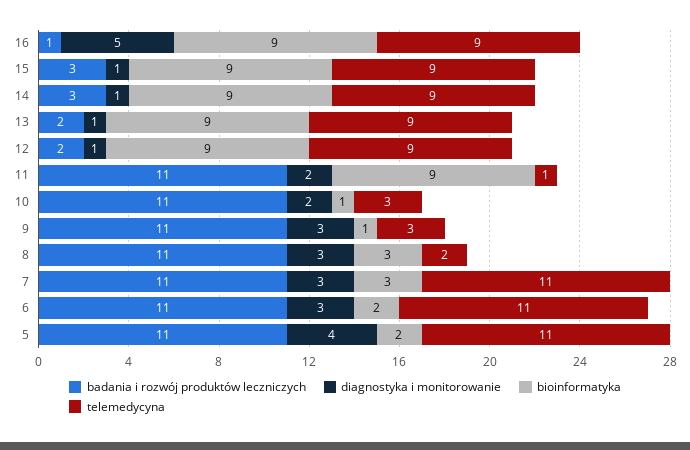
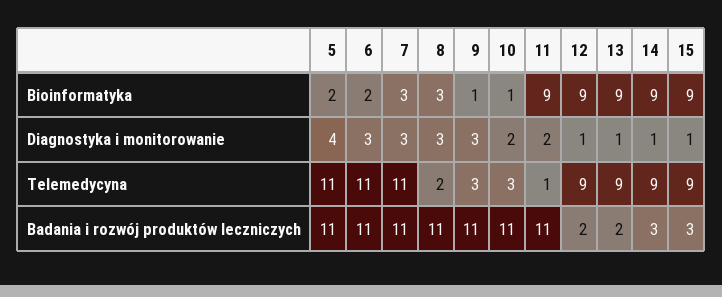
  {
    "badania i rozwój produktów leczniczych": {
-     "16": 1,
      "15": 3,
      "14": 3,
      "13": 2,
      "12": 2,
      "11": 11,
      "10": 11,
      "9": 11,
      "8": 11,
      "7": 11,
      "6": 11,
      "5": 11
    },
    "diagnostyka i monitorowanie": {
-     "16": 5,
      "15": 1,
      "14": 1,
      "13": 1,
      "12": 1,
      "11": 2,
      "10": 2,
      "9": 3,
      "8": 3,
      "7": 3,
      "6": 3,
      "5": 4
    },
    "bioinformatyka": {
-     "16": 9,
      "15": 9,
      "14": 9,
      "13": 9,
      "12": 9,
      "11": 9,
      "10": 1,
      "9": 1,
      "8": 3,
      "7": 3,
      "6": 2,
      "5": 2
    },
    "telemedycyna": {
-     "16": 9,
      "15": 9,
      "14": 9,
      "13": 9,
      "12": 9,
      "11": 1,
      "10": 3,
      "9": 3,
      "8": 2,
      "7": 11,
      "6": 11,
      "5": 11
    }
  }

